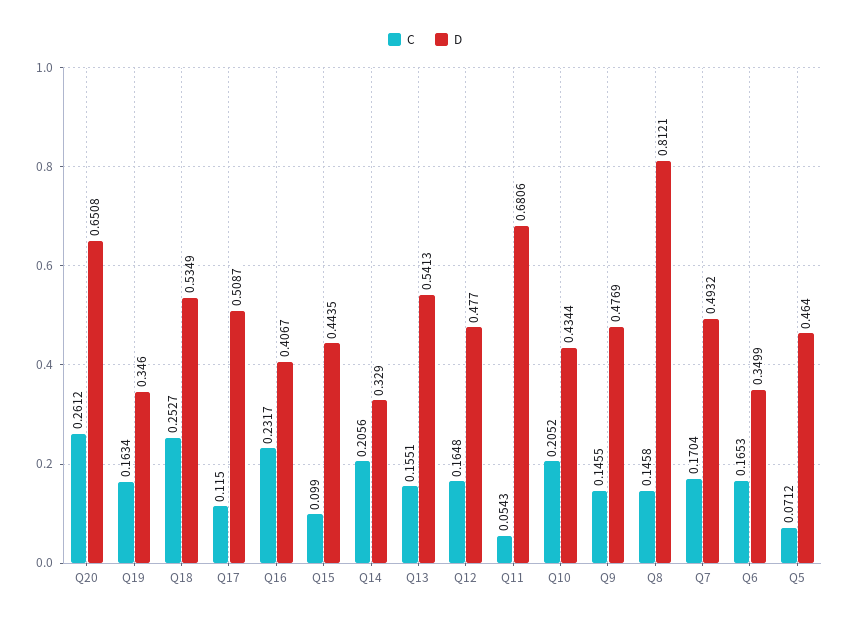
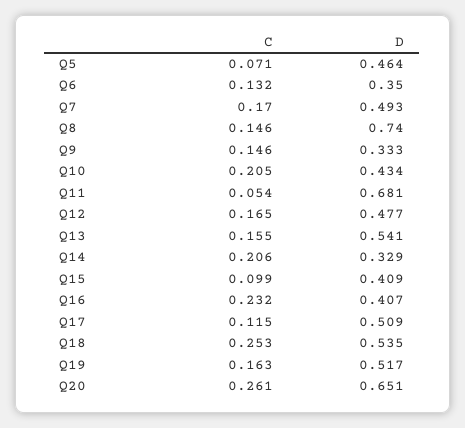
  {
    "C": {
      "Q20": 0.2612,
      "Q19": 0.1634,
      "Q18": 0.2527,
      "Q17": 0.115,
      "Q16": 0.2317,
      "Q15": 0.099,
      "Q14": 0.2056,
      "Q13": 0.1551,
      "Q12": 0.1648,
      "Q11": 0.0543,
      "Q10": 0.2052,
      "Q9": 0.1455,
      "Q8": 0.1458,
      "Q7": 0.1704,
-     "Q6": 0.1653,
+     "Q6": 0.132,
      "Q5": 0.0712
    },
    "D": {
      "Q20": 0.6508,
-     "Q19": 0.346,
+     "Q19": 0.517,
      "Q18": 0.5349,
      "Q17": 0.5087,
      "Q16": 0.4067,
-     "Q15": 0.4435,
+     "Q15": 0.409,
      "Q14": 0.329,
      "Q13": 0.5413,
      "Q12": 0.477,
      "Q11": 0.6806,
      "Q10": 0.4344,
-     "Q9": 0.4769,
+     "Q9": 0.333,
-     "Q8": 0.8121,
+     "Q8": 0.74,
      "Q7": 0.4932,
      "Q6": 0.3499,
      "Q5": 0.464
    }
  }

